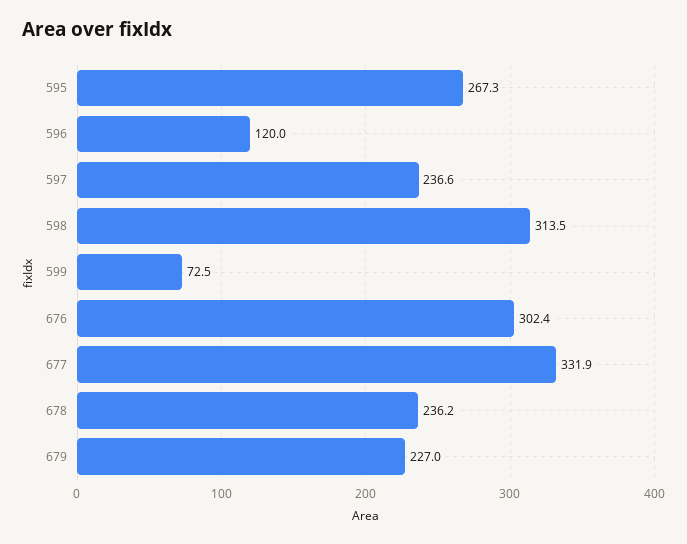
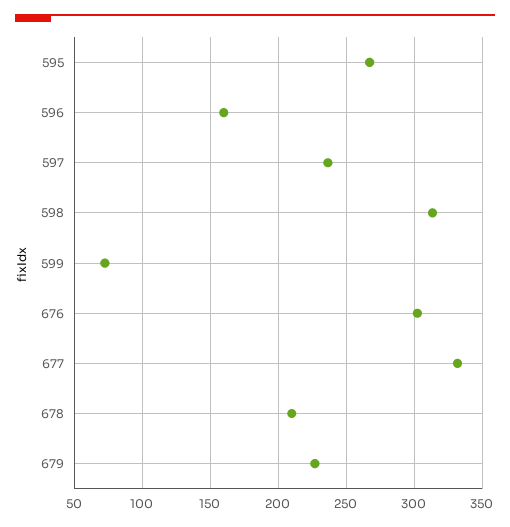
  {
    "595": 267.3,
-   "596": 120,
+   "596": 160,
    "597": 236.6,
    "598": 313.5,
    "599": 72.5,
    "676": 302.4,
    "677": 331.9,
-   "678": 236.2,
+   "678": 210,
    "679": 227
  }

